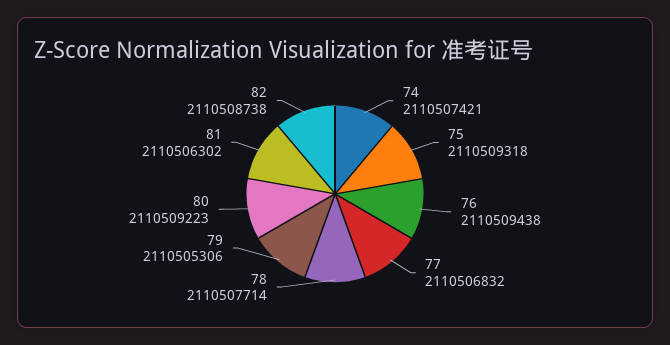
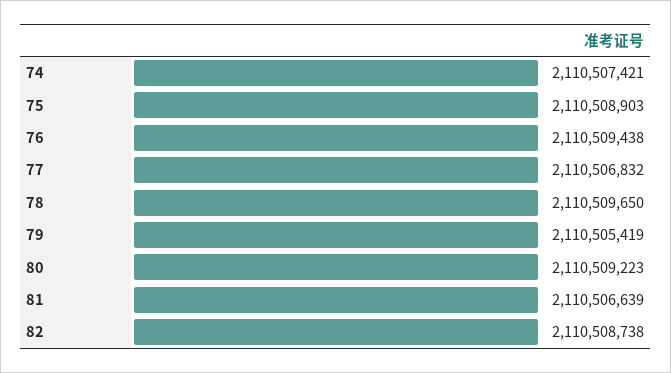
  {
    "74": 2110507421,
-   "75": 2110509318,
+   "75": 2110508903,
    "76": 2110509438,
    "77": 2110506832,
-   "78": 2110507714,
+   "78": 2110509650,
-   "79": 2110505306,
+   "79": 2110505419,
    "80": 2110509223,
-   "81": 2110506302,
+   "81": 2110506639,
    "82": 2110508738
  }

